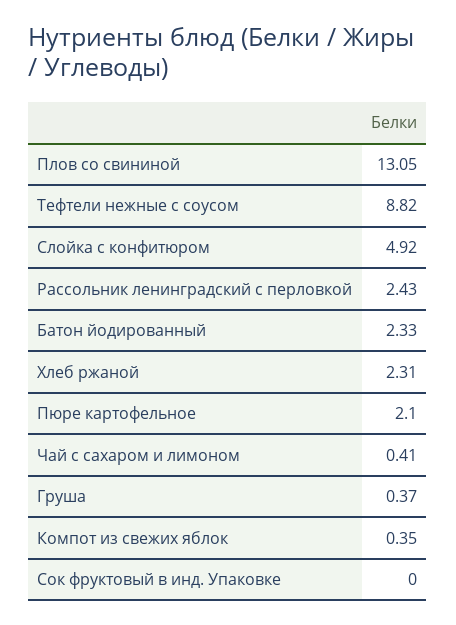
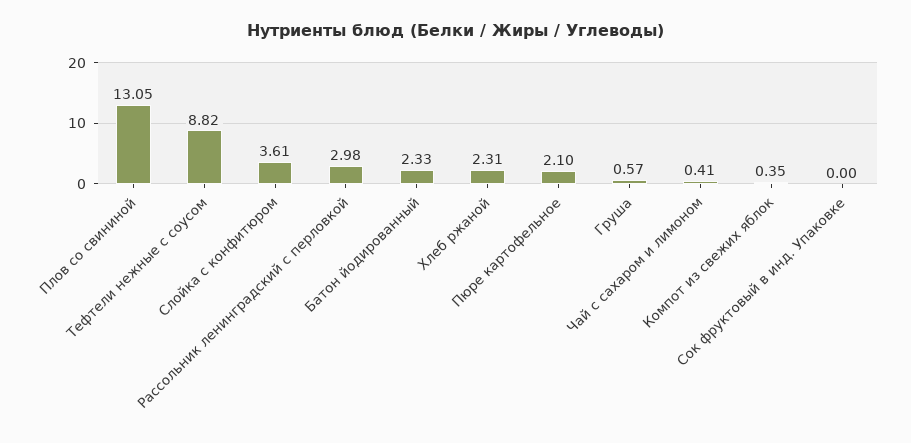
  {
    "Плов со свининой": 13.05,
    "Тефтели нежные с соусом": 8.82,
-   "Слойка с конфитюром": 4.92,
+   "Слойка с конфитюром": 3.61,
-   "Рассольник ленинградский с перловкой": 2.43,
+   "Рассольник ленинградский с перловкой": 2.98,
    "Батон йодированный": 2.33,
    "Хлеб ржаной": 2.31,
    "Пюре картофельное": 2.1,
    "Чай с сахаром и лимоном": 0.41,
-   "Груша": 0.37,
+   "Груша": 0.57,
    "Компот из свежих яблок": 0.35,
    "Сок фруктовый в инд. Упаковке": 0
  }

